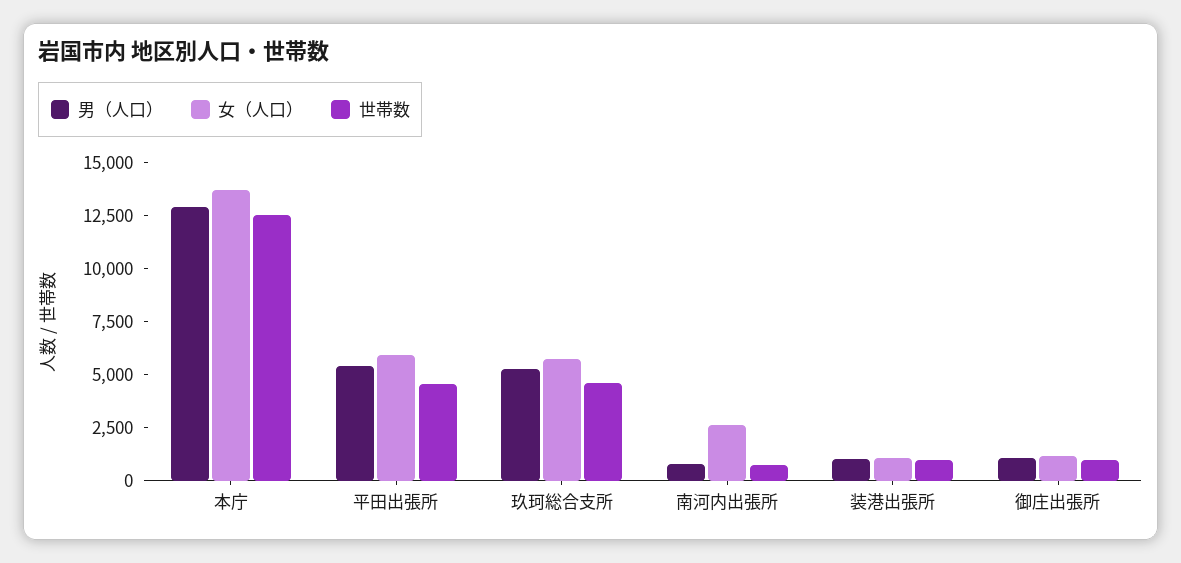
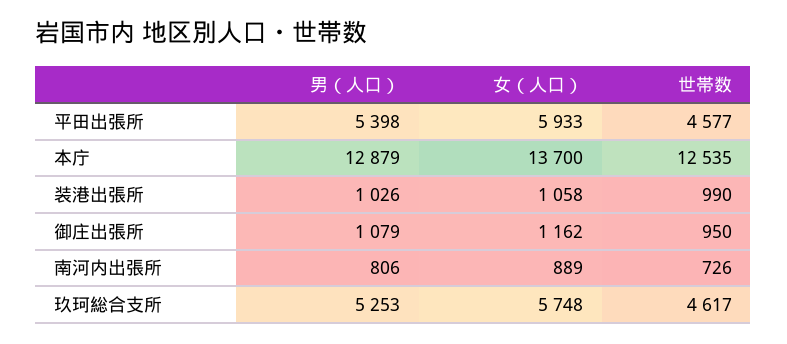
  {
    "男（人口）": {
      "本庁": 12879,
      "平田出張所": 5398,
      "玖珂総合支所": 5253,
      "南河内出張所": 806,
      "装港出張所": 1026,
      "御庄出張所": 1079
    },
    "女（人口）": {
      "本庁": 13700,
      "平田出張所": 5933,
      "玖珂総合支所": 5748,
-     "南河内出張所": 2500,
+     "南河内出張所": 889,
      "装港出張所": 1058,
      "御庄出張所": 1162
    },
    "世帯数": {
      "本庁": 12535,
      "平田出張所": 4577,
      "玖珂総合支所": 4617,
      "南河内出張所": 726,
      "装港出張所": 990,
      "御庄出張所": 950
    }
  }

